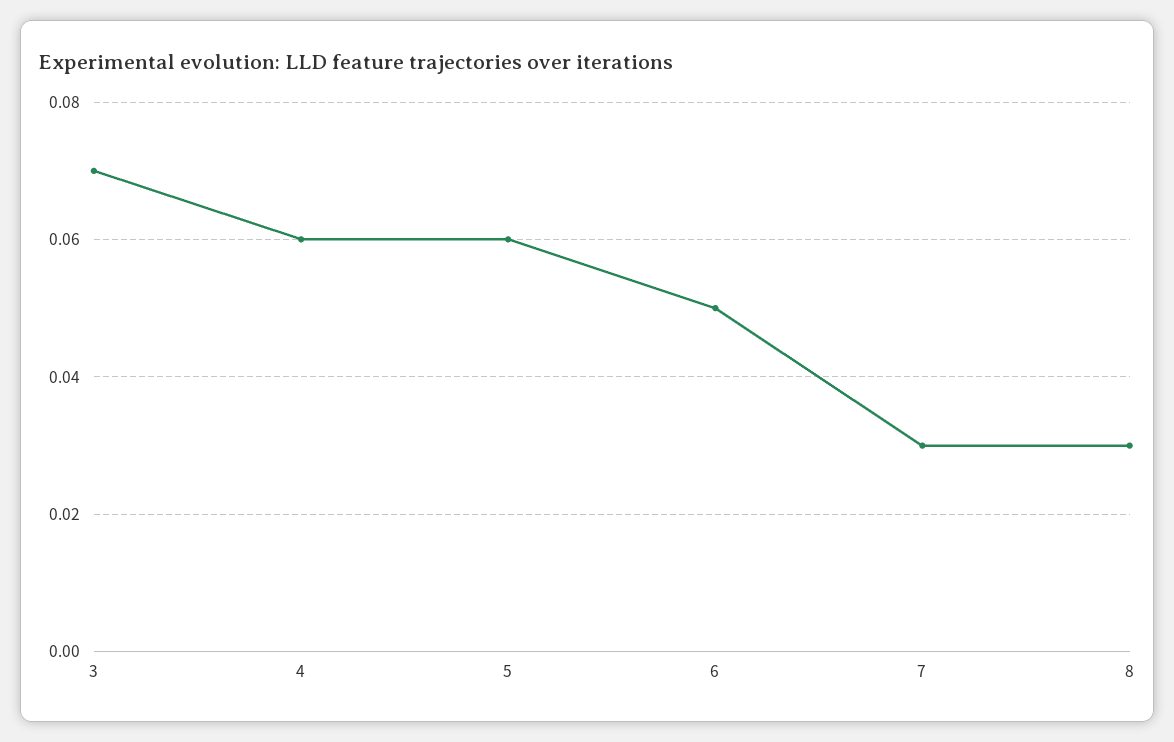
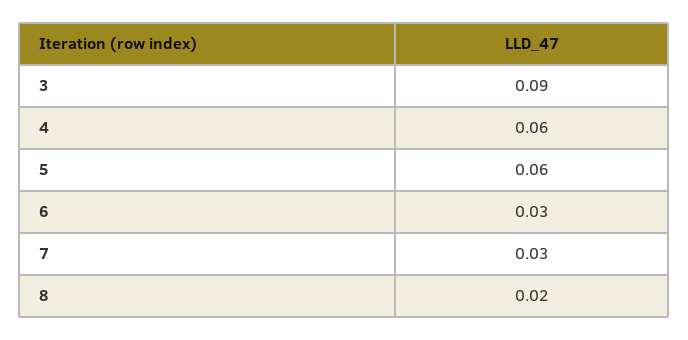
  {
-   "3": 0.07,
+   "3": 0.09,
    "4": 0.06,
    "5": 0.06,
-   "6": 0.05,
+   "6": 0.03,
    "7": 0.03,
-   "8": 0.03
+   "8": 0.02
  }

